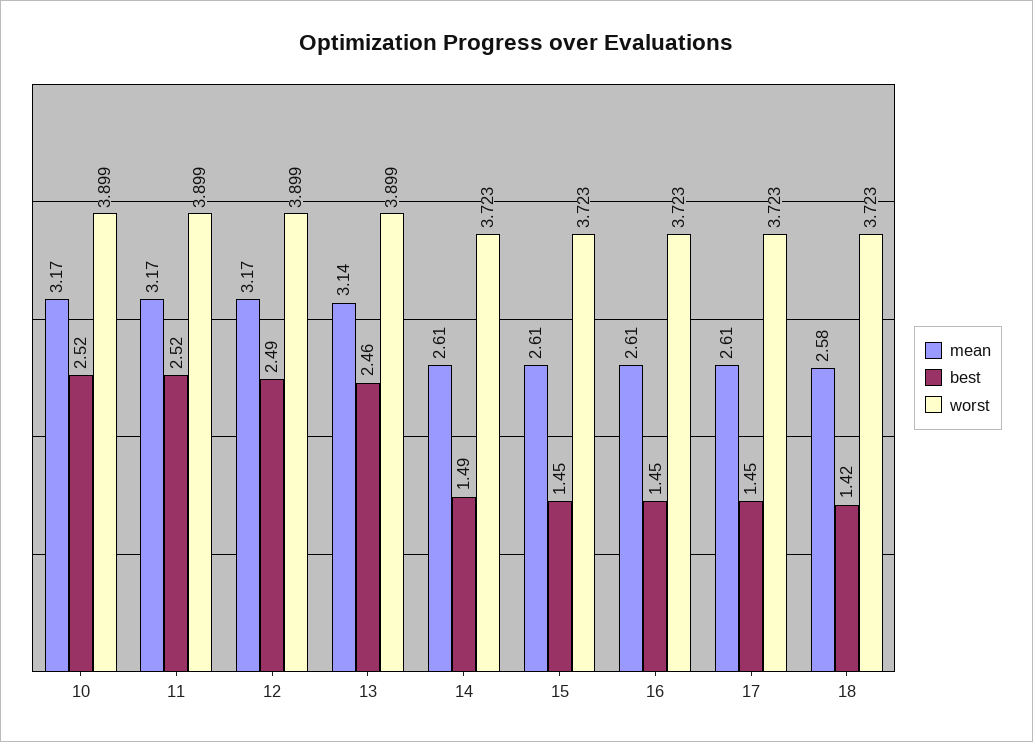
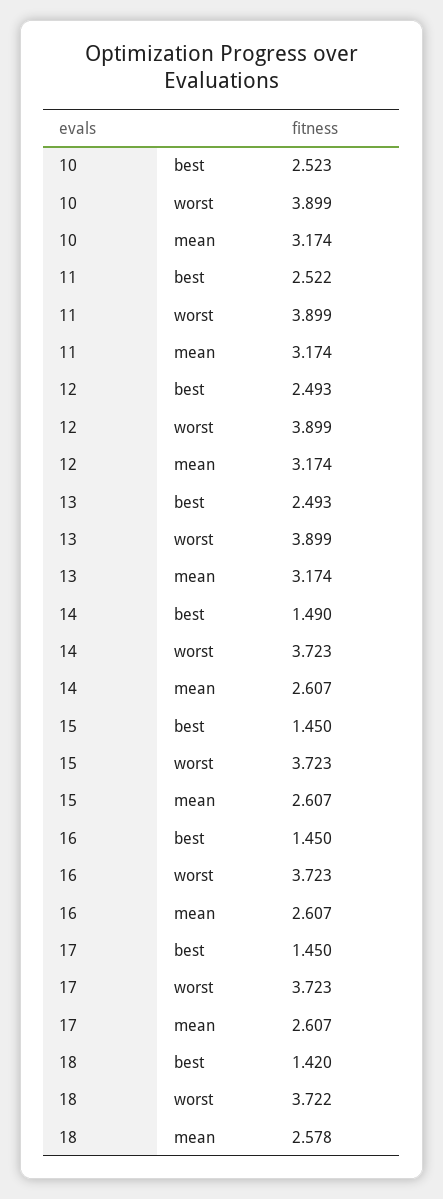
  {
    "mean": {
      "10": 3.174,
      "11": 3.174,
      "12": 3.174,
-     "13": 3.14,
+     "13": 3.174,
      "14": 2.607,
      "15": 2.607,
      "16": 2.607,
      "17": 2.607,
      "18": 2.578
    },
    "best": {
      "10": 2.523,
      "11": 2.522,
      "12": 2.493,
-     "13": 2.46,
+     "13": 2.493,
      "14": 1.49,
      "15": 1.45,
      "16": 1.45,
      "17": 1.45,
      "18": 1.42
    },
    "worst": {
      "10": 3.899,
      "11": 3.899,
      "12": 3.899,
      "13": 3.899,
      "14": 3.723,
      "15": 3.723,
      "16": 3.723,
      "17": 3.723,
-     "18": 3.723
+     "18": 3.722
    }
  }

